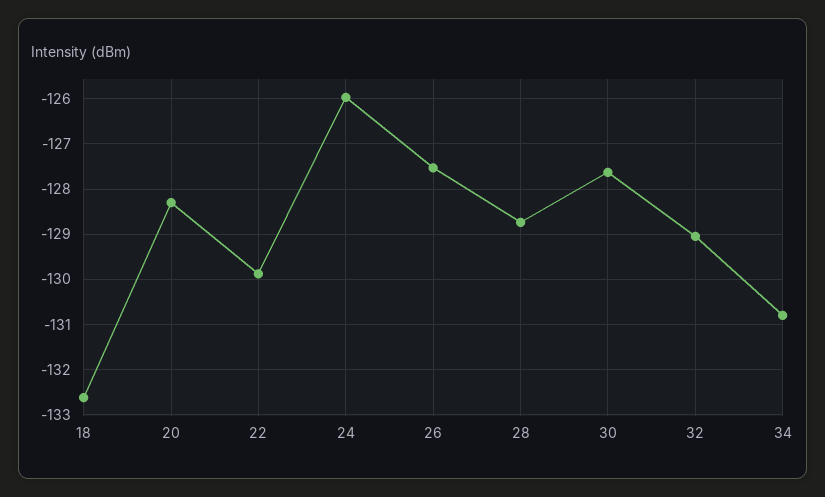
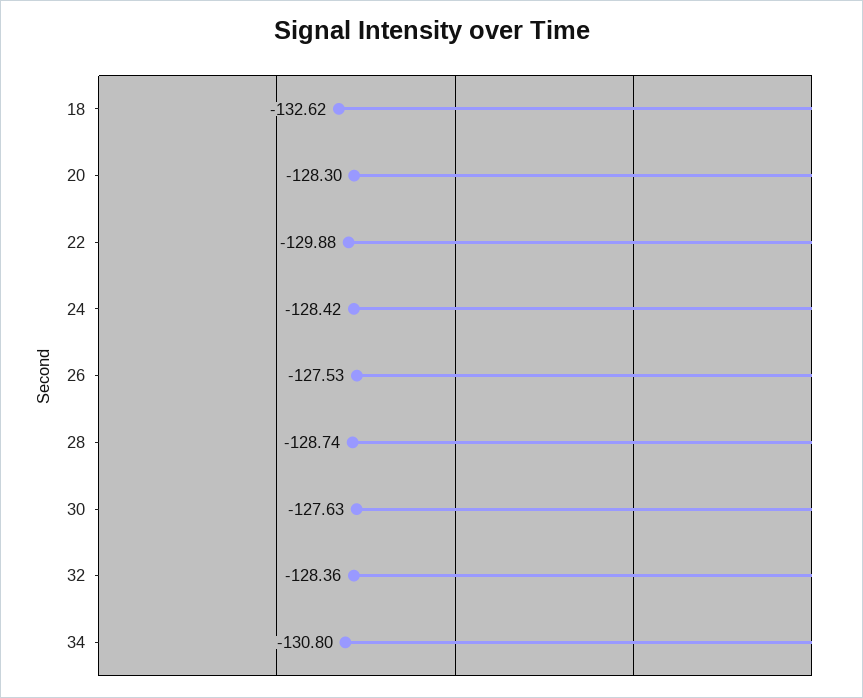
  {
    "18": -132.62,
    "20": -128.3,
    "22": -129.88,
-   "24": -126,
+   "24": -128.42,
    "26": -127.53,
    "28": -128.74,
    "30": -127.63,
-   "32": -129,
+   "32": -128.36,
    "34": -130.8
  }

